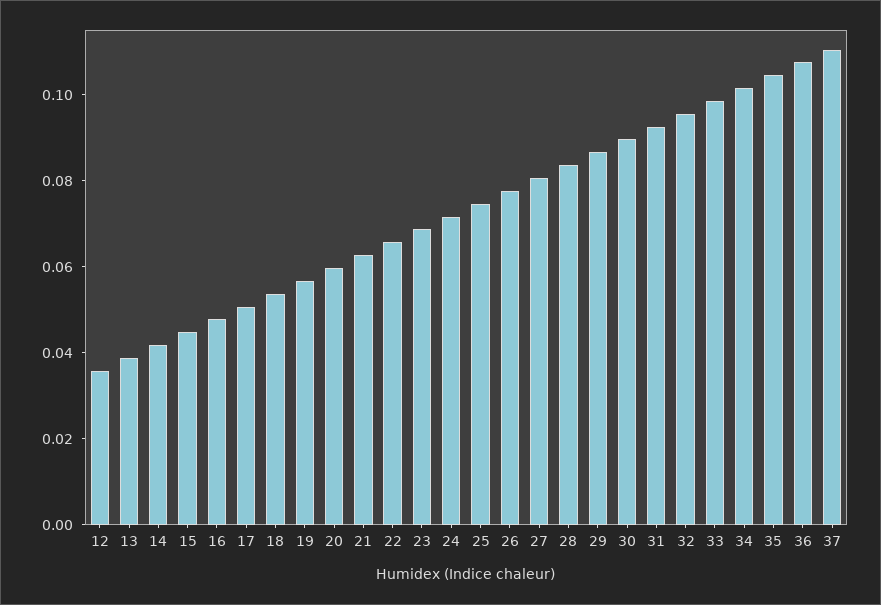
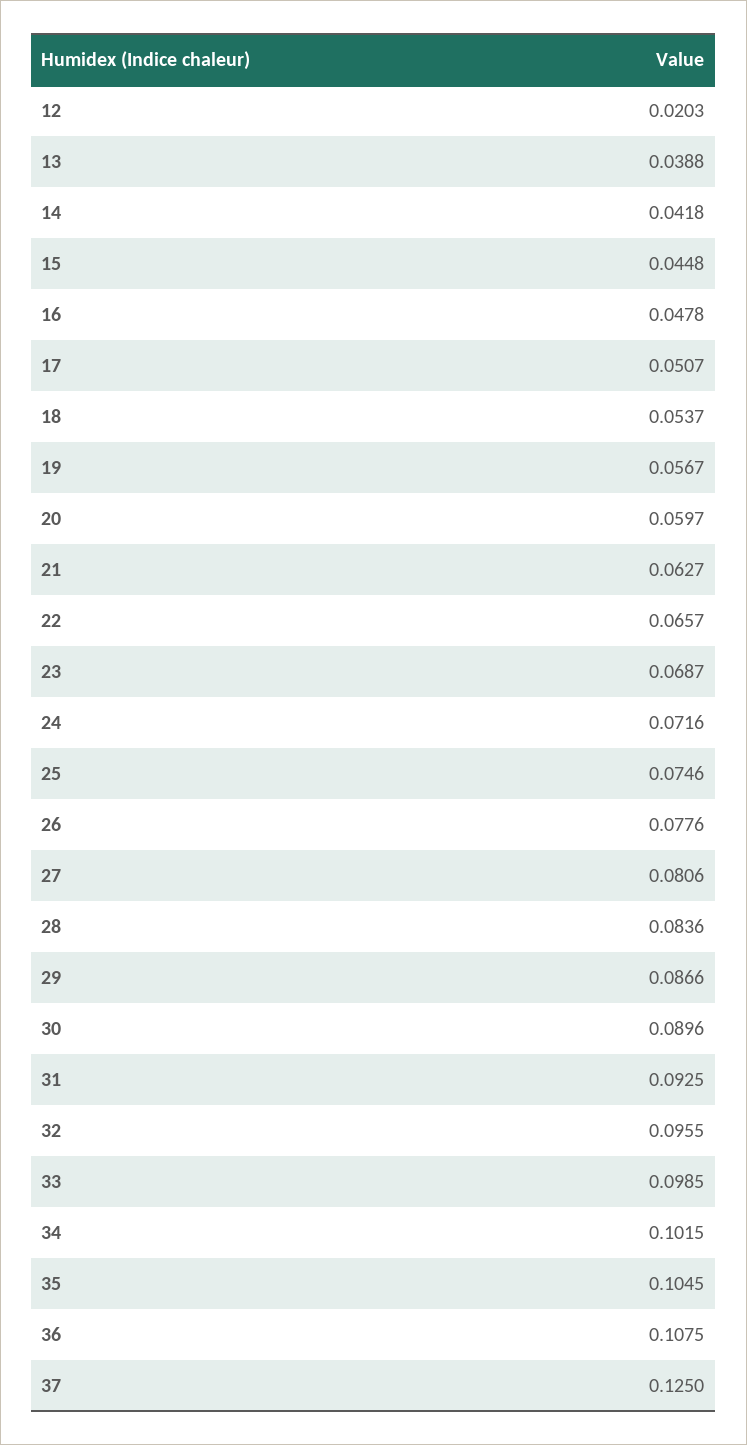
  {
-   "12": 0.035,
+   "12": 0.0203,
    "13": 0.0388,
    "14": 0.0418,
    "15": 0.0448,
    "16": 0.0478,
    "17": 0.0507,
    "18": 0.0537,
    "19": 0.0567,
    "20": 0.0597,
    "21": 0.0627,
    "22": 0.0657,
    "23": 0.0687,
    "24": 0.0716,
    "25": 0.0746,
    "26": 0.0776,
    "27": 0.0806,
    "28": 0.0836,
    "29": 0.0866,
    "30": 0.0896,
    "31": 0.0925,
    "32": 0.0955,
    "33": 0.0985,
    "34": 0.1015,
    "35": 0.1045,
    "36": 0.1075,
-   "37": 0.11
+   "37": 0.125
  }

